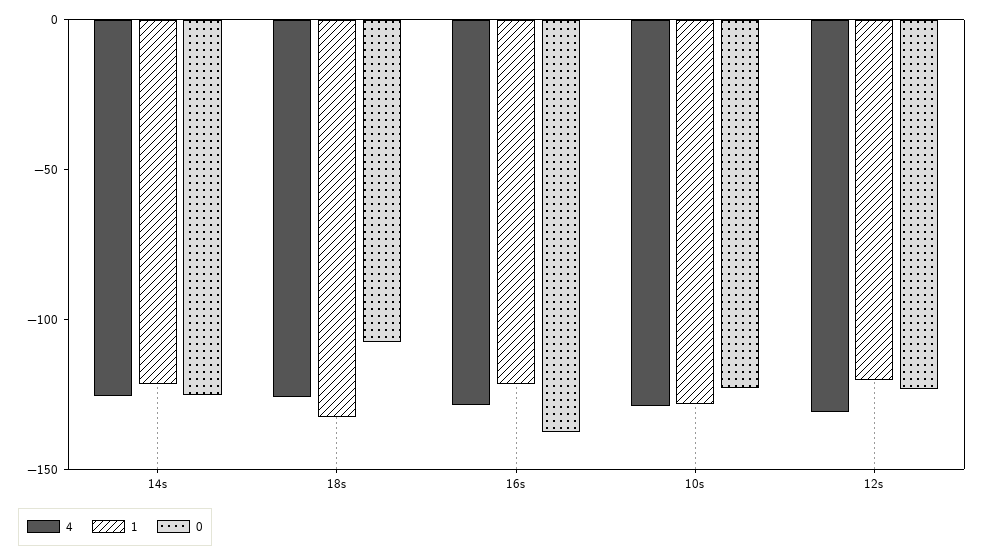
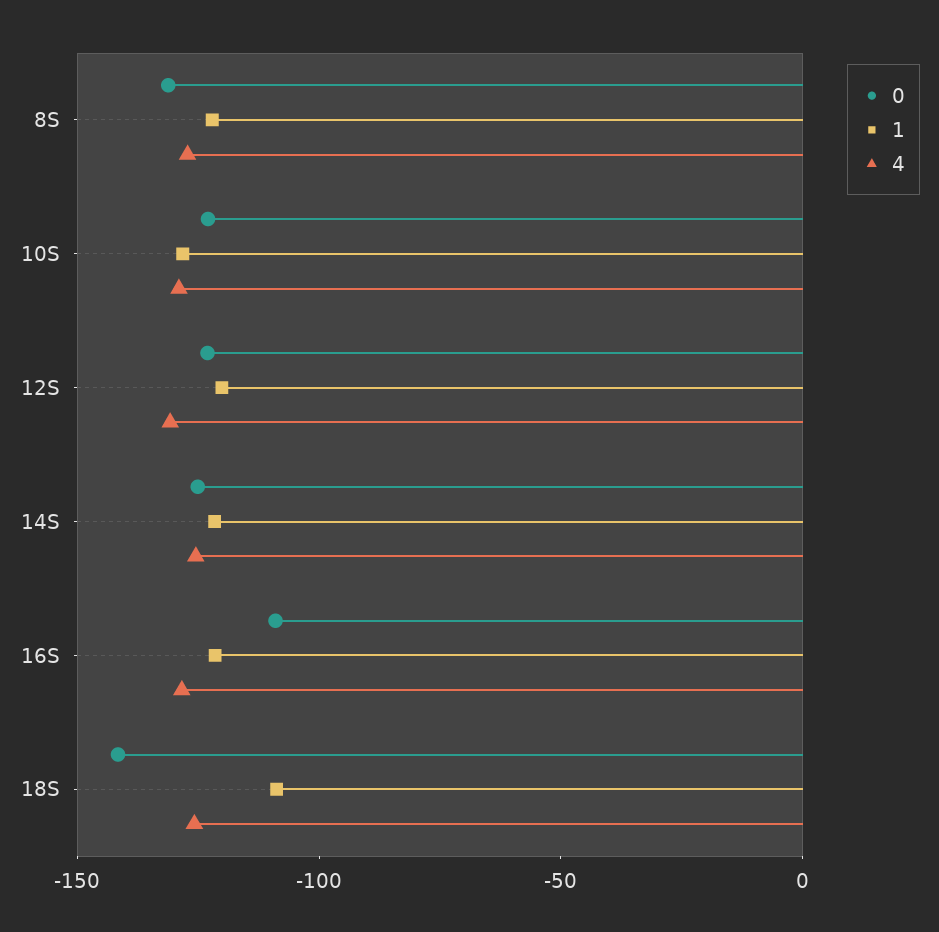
  {
    "4": {
      "14s": -130,
      "18s": -130,
      "16s": -130,
      "10s": -130,
-     "12s": -130
+     "12s": -130,
+     "8S": -130
    },
    "1": {
      "14s": -120,
-     "18s": -130,
+     "18s": -110,
      "16s": -120,
      "10s": -130,
-     "12s": -120
+     "12s": -120,
+     "8S": -120
    },
    "0": {
      "14s": -130,
-     "18s": -110,
+     "18s": -140,
-     "16s": -140,
+     "16s": -110,
      "10s": -120,
-     "12s": -120
+     "12s": -120,
+     "8S": -130
    }
  }

